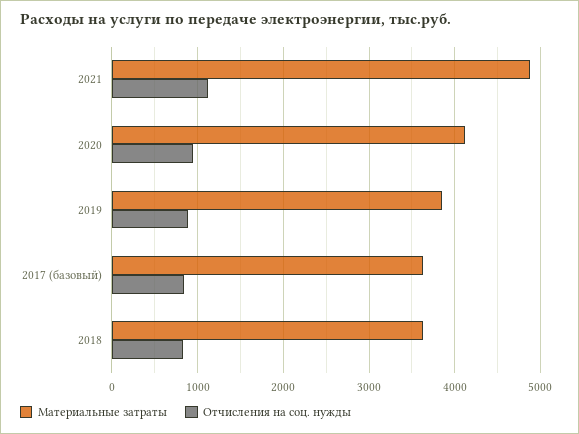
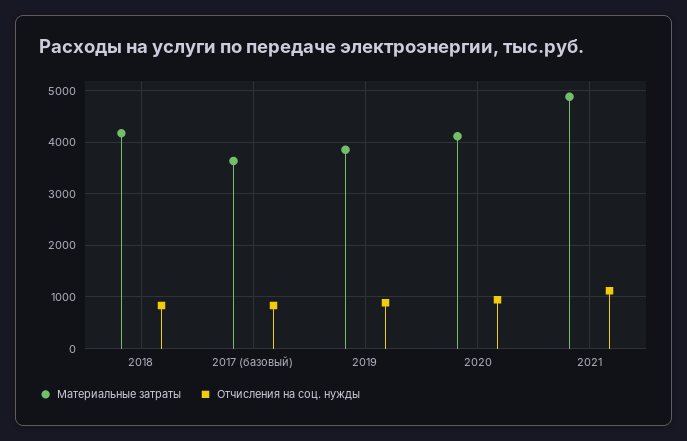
  {
    "Материальные затраты": {
      "2021": 4900,
      "2020": 4100,
      "2019": 3900,
      "2017 (базовый)": 3600,
-     "2018": 3600
+     "2018": 4200
    },
    "Отчисления на соц. нужды": {
      "2021": 1100,
      "2020": 900,
      "2019": 900,
      "2017 (базовый)": 800,
      "2018": 800
    }
  }

